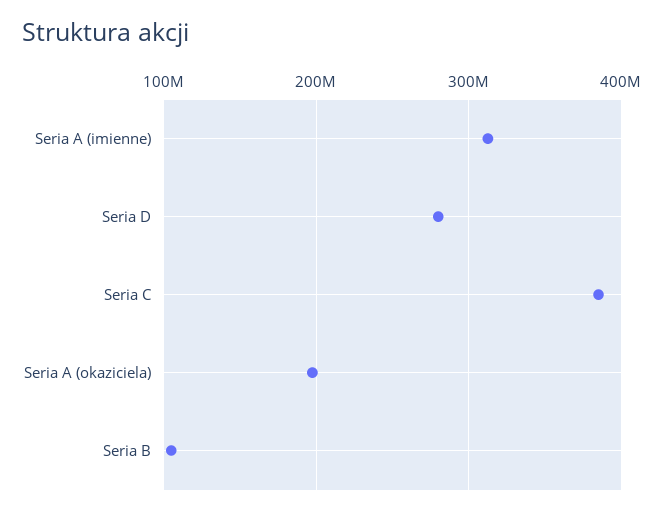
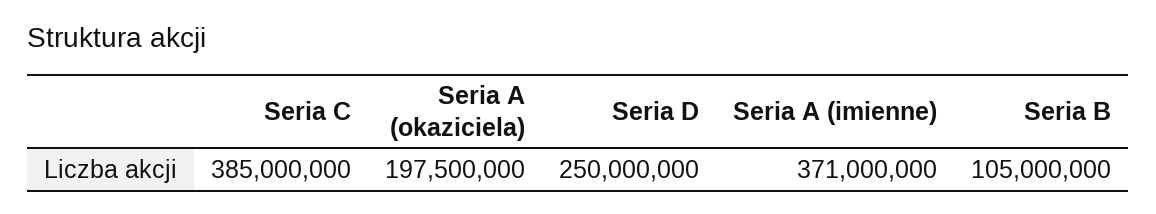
  {
-   "Seria A (imienne)": 310000000,
+   "Seria A (imienne)": 371000000,
-   "Seria D": 280000000,
+   "Seria D": 250000000,
    "Seria C": 385000000,
    "Seria A (okaziciela)": 197500000,
    "Seria B": 105000000
  }

